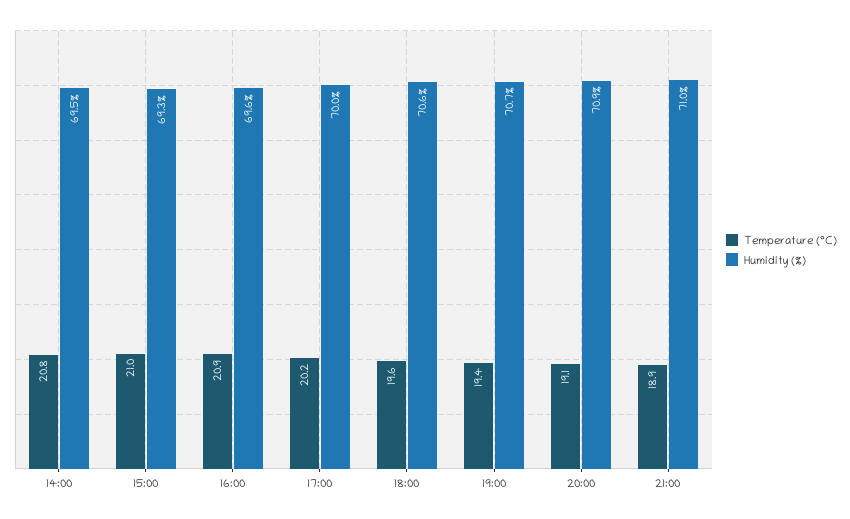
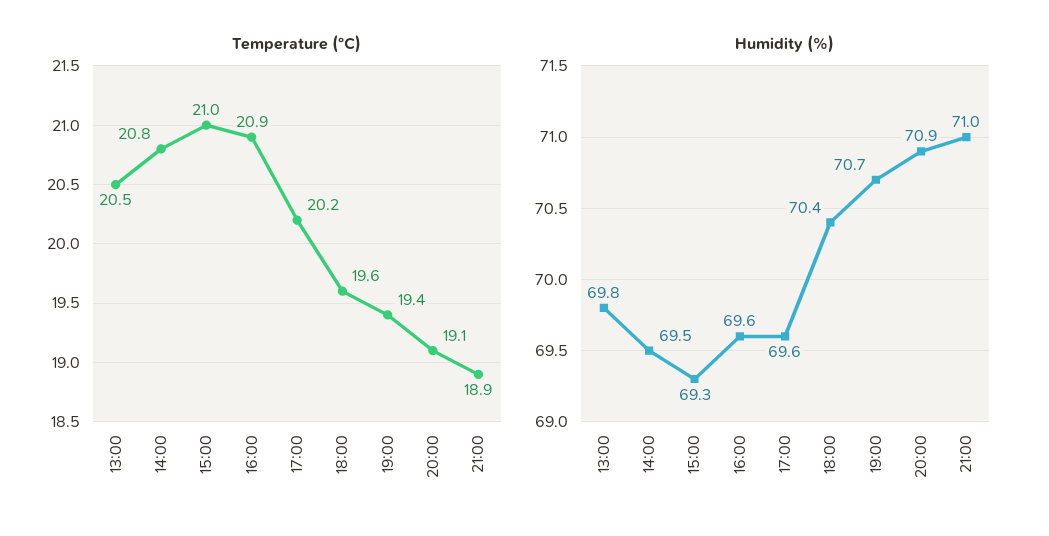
  {
    "Temperature (°C)": {
      "14:00": 20.8,
      "15:00": 21,
      "16:00": 20.9,
      "17:00": 20.2,
      "18:00": 19.6,
      "19:00": 19.4,
      "20:00": 19.1,
-     "21:00": 18.9
+     "21:00": 18.9,
+     "13:00": 20.5
    },
    "Humidity (%)": {
      "14:00": 69.5,
      "15:00": 69.3,
      "16:00": 69.6,
-     "17:00": 70,
+     "17:00": 69.6,
-     "18:00": 70.6,
+     "18:00": 70.4,
      "19:00": 70.7,
      "20:00": 70.9,
-     "21:00": 71
+     "21:00": 71,
+     "13:00": 69.8
    }
  }

